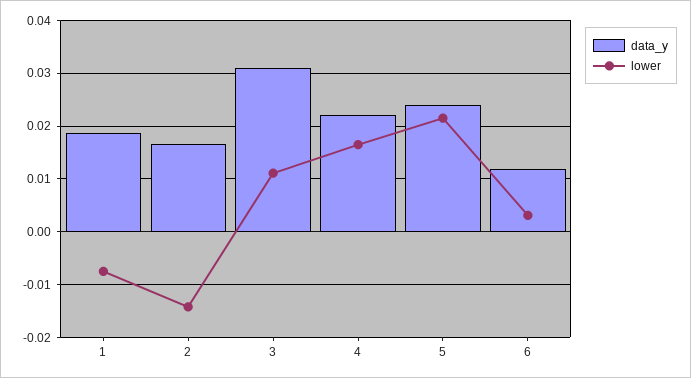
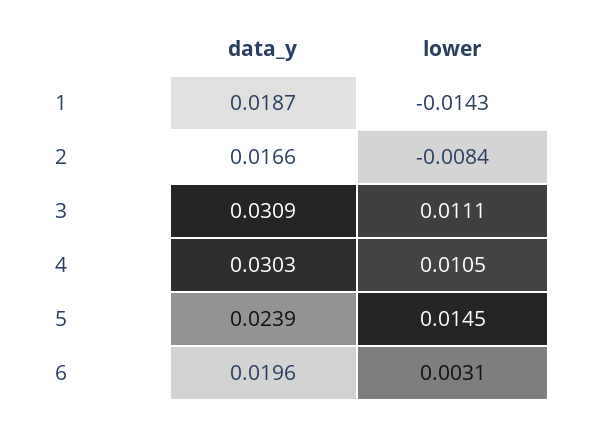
  {
    "data_y": {
      "1": 0.0187,
      "2": 0.0166,
      "3": 0.0309,
-     "4": 0.022,
+     "4": 0.0303,
      "5": 0.0239,
-     "6": 0.012
+     "6": 0.0196
    },
    "lower": {
-     "1": -0.008,
+     "1": -0.0143,
-     "2": -0.014,
+     "2": -0.0084,
      "3": 0.0111,
-     "4": 0.016,
+     "4": 0.0105,
-     "5": 0.022,
+     "5": 0.0145,
      "6": 0.0031
    }
  }

